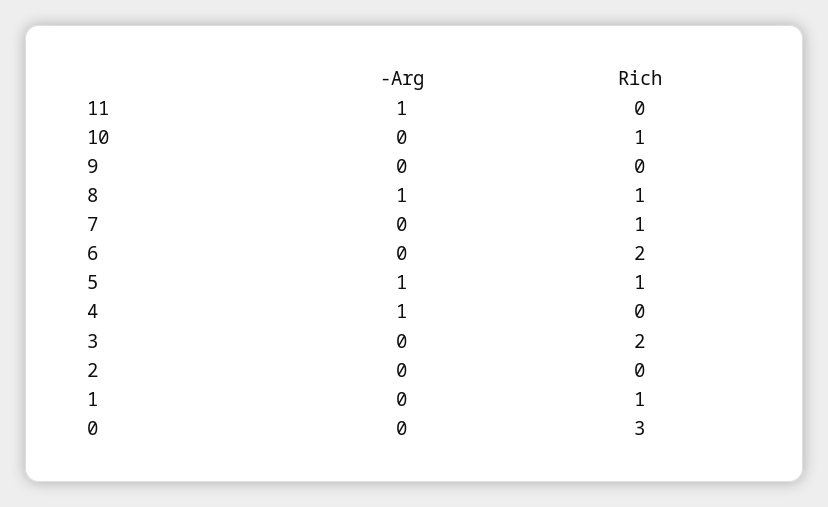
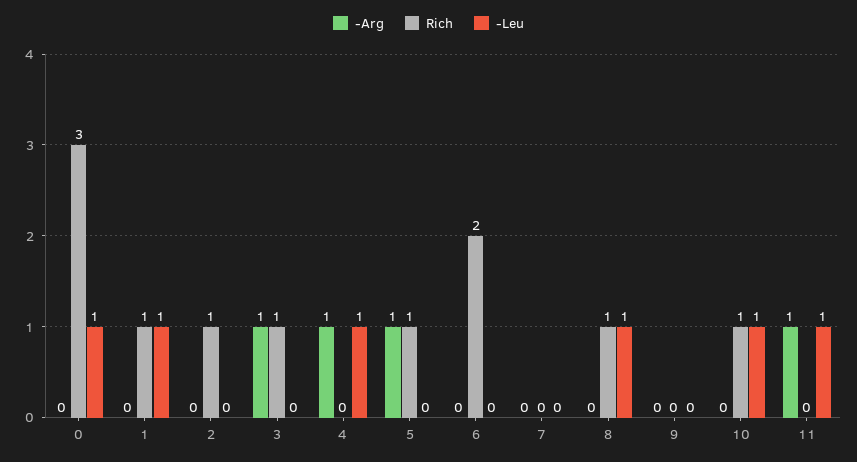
  {
    "-Arg": {
      "11": 1,
      "10": 0,
      "9": 0,
-     "8": 1,
+     "8": 0,
      "7": 0,
      "6": 0,
      "5": 1,
      "4": 1,
-     "3": 0,
+     "3": 1,
      "2": 0,
      "1": 0,
      "0": 0
    },
    "Rich": {
      "11": 0,
      "10": 1,
      "9": 0,
      "8": 1,
-     "7": 1,
+     "7": 0,
      "6": 2,
      "5": 1,
      "4": 0,
-     "3": 2,
+     "3": 1,
-     "2": 0,
+     "2": 1,
      "1": 1,
      "0": 3
-   }
+   },
+   "-Leu": {
+     "0": 1,
+     "1": 1,
+     "2": 0,
+     "3": 0,
+     "4": 1,
+     "5": 0,
+     "6": 0,
+     "7": 0,
+     "8": 1,
+     "9": 0,
+     "10": 1,
+     "11": 1
+   }
  }

